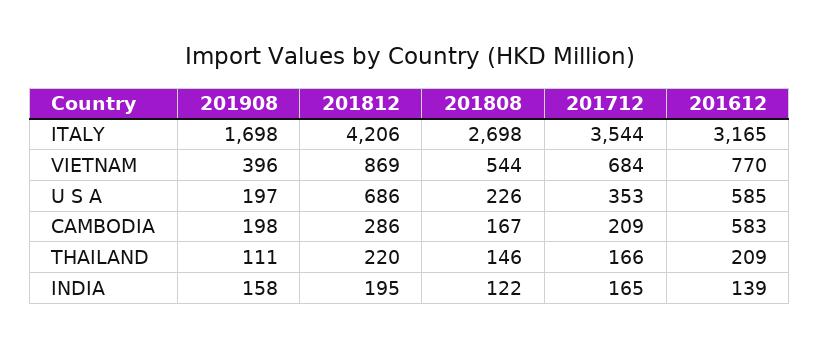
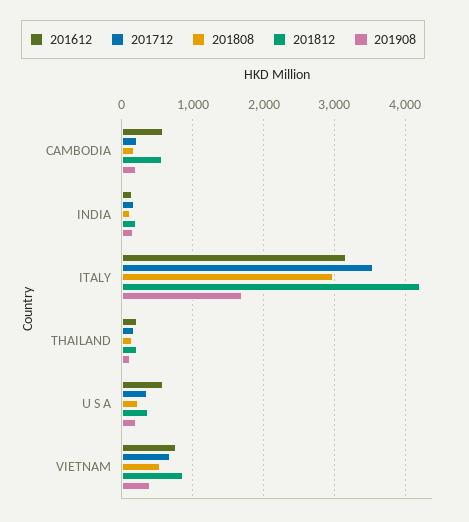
  {
    "201908": {
      "ITALY": 1698,
      "VIETNAM": 396,
      "U S A": 197,
      "CAMBODIA": 198,
      "THAILAND": 111,
      "INDIA": 158
    },
    "201812": {
      "ITALY": 4206,
      "VIETNAM": 869,
-     "U S A": 686,
+     "U S A": 400,
-     "CAMBODIA": 286,
+     "CAMBODIA": 600,
      "THAILAND": 220,
      "INDIA": 195
    },
    "201808": {
-     "ITALY": 2698,
+     "ITALY": 3000,
      "VIETNAM": 544,
      "U S A": 226,
      "CAMBODIA": 167,
      "THAILAND": 146,
      "INDIA": 122
    },
    "201712": {
      "ITALY": 3544,
      "VIETNAM": 684,
      "U S A": 353,
      "CAMBODIA": 209,
      "THAILAND": 166,
      "INDIA": 165
    },
    "201612": {
      "ITALY": 3165,
      "VIETNAM": 770,
      "U S A": 585,
      "CAMBODIA": 583,
      "THAILAND": 209,
      "INDIA": 139
    }
  }

